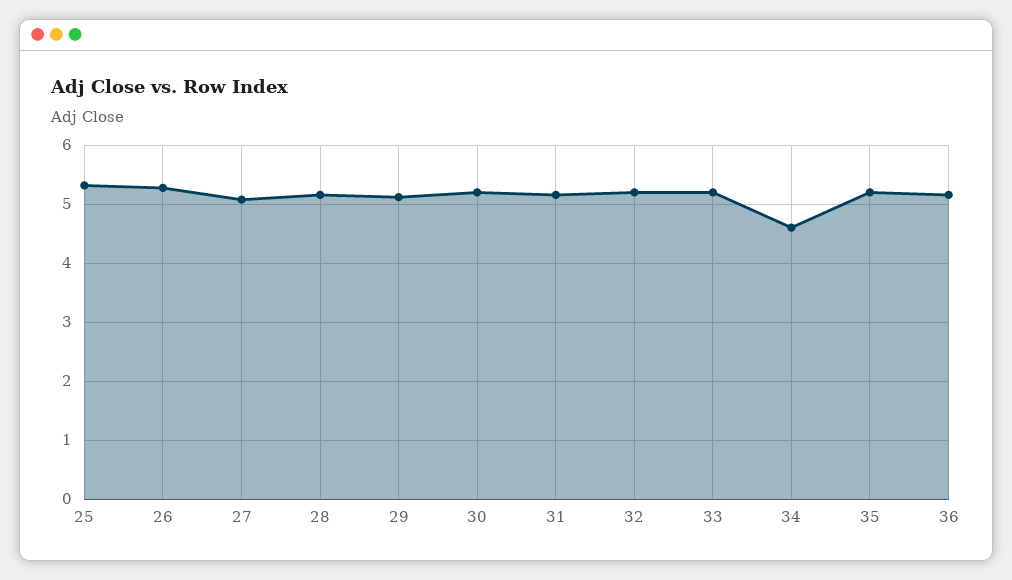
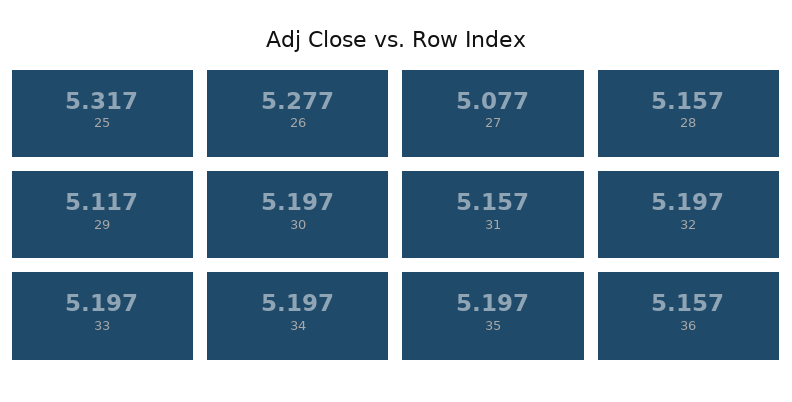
  {
    "25": 5.317,
    "26": 5.277,
    "27": 5.077,
    "28": 5.157,
    "29": 5.117,
    "30": 5.197,
    "31": 5.157,
    "32": 5.197,
    "33": 5.197,
-   "34": 4.6,
+   "34": 5.197,
    "35": 5.197,
    "36": 5.157
  }

